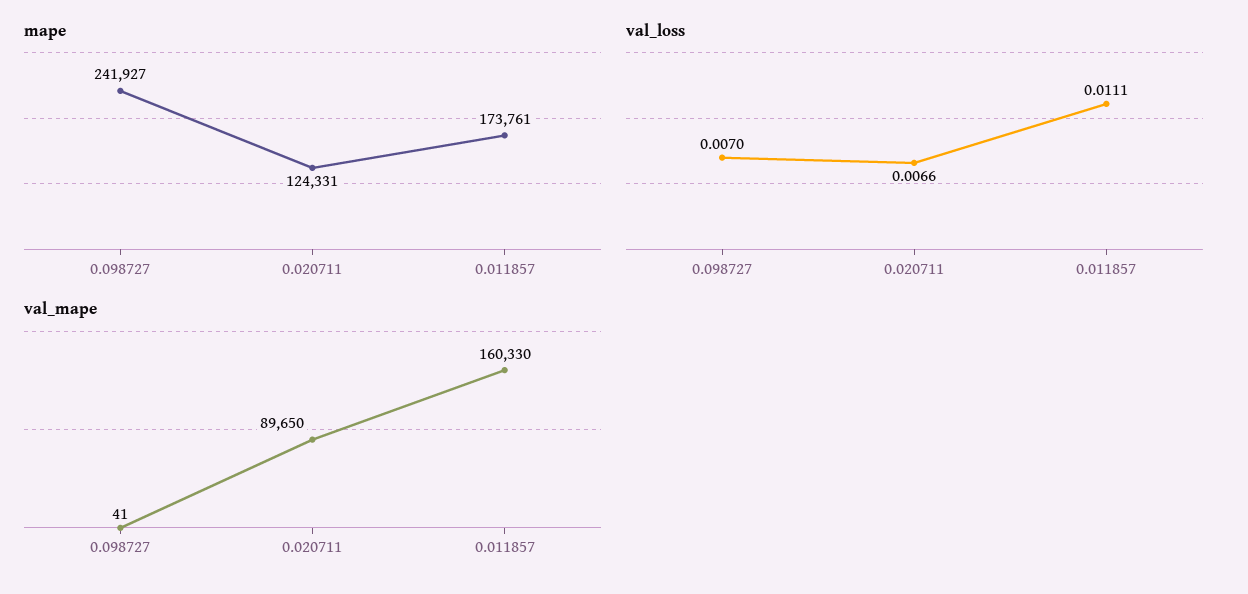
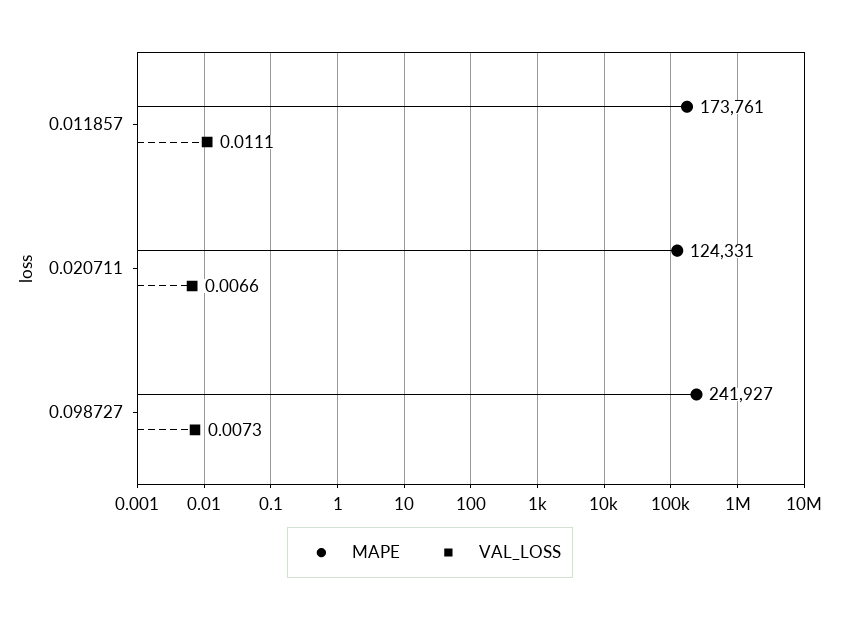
  {
    "mape": {
      "0.098727": 241927,
      "0.020711": 124331,
      "0.011857": 173761
    },
    "val_loss": {
-     "0.098727": 0.007,
+     "0.098727": 0.0073,
      "0.020711": 0.0066,
      "0.011857": 0.0111
-   },
+   }
-   "val_mape": {
-     "0.098727": 41,
-     "0.020711": 89650,
-     "0.011857": 160330
-   }
  }

